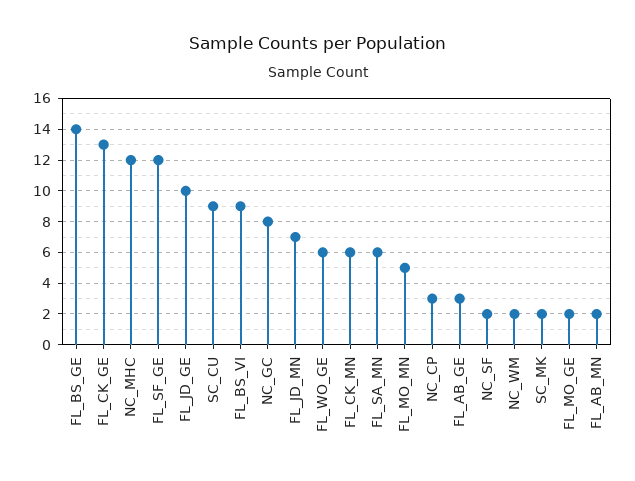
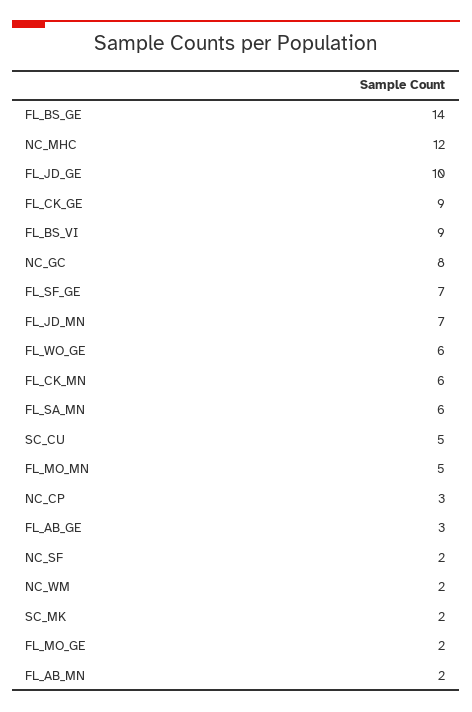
  {
    "FL_BS_GE": 14,
-   "FL_CK_GE": 13,
+   "FL_CK_GE": 9,
    "NC_MHC": 12,
-   "FL_SF_GE": 12,
+   "FL_SF_GE": 7,
    "FL_JD_GE": 10,
-   "SC_CU": 9,
+   "SC_CU": 5,
    "FL_BS_VI": 9,
    "NC_GC": 8,
    "FL_JD_MN": 7,
    "FL_WO_GE": 6,
    "FL_CK_MN": 6,
    "FL_SA_MN": 6,
    "FL_MO_MN": 5,
    "NC_CP": 3,
    "FL_AB_GE": 3,
    "NC_SF": 2,
    "NC_WM": 2,
    "SC_MK": 2,
    "FL_MO_GE": 2,
    "FL_AB_MN": 2
  }

